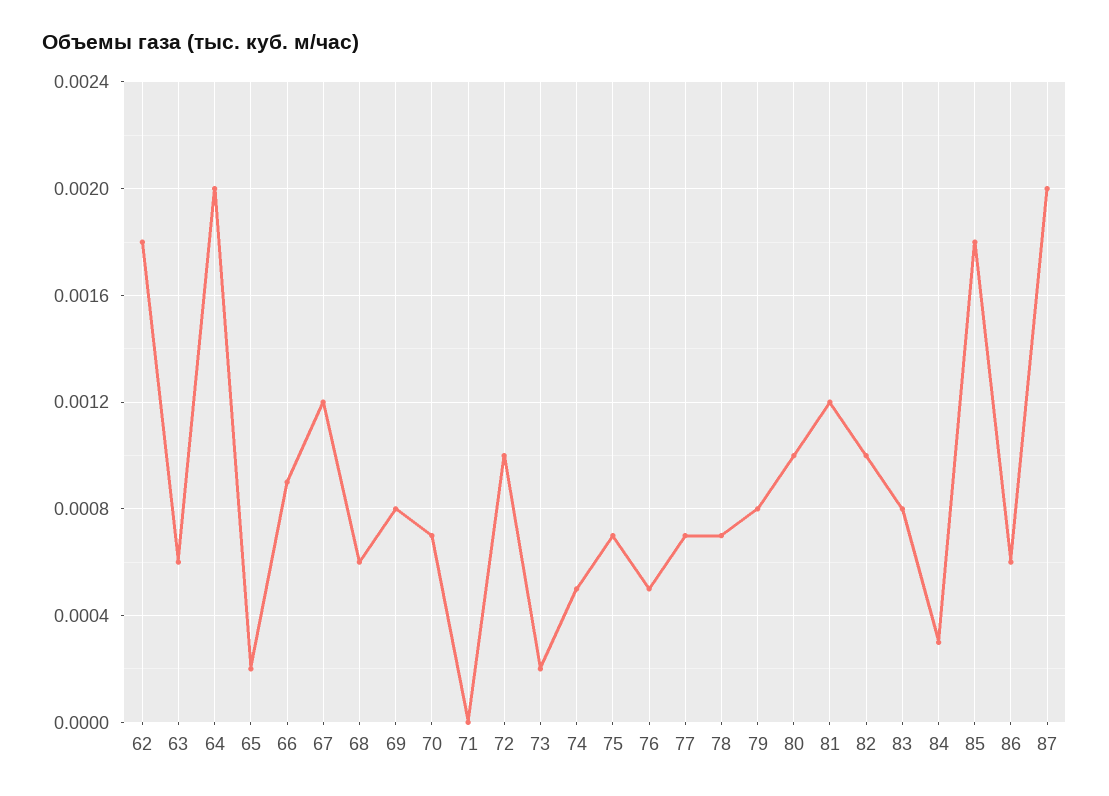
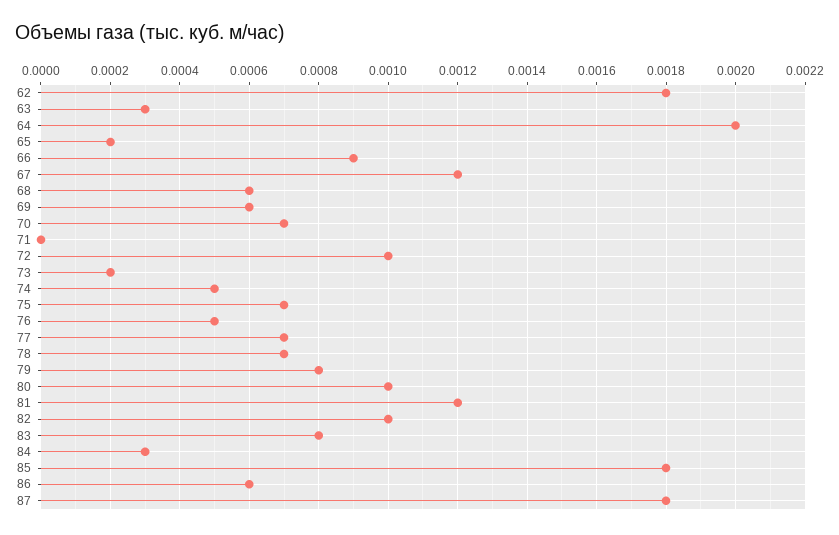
  {
    "62": 0.0018,
-   "63": 0.0006,
+   "63": 0.0003,
    "64": 0.002,
    "65": 0.0002,
    "66": 0.0009,
    "67": 0.0012,
    "68": 0.0006,
-   "69": 0.0008,
+   "69": 0.0006,
    "70": 0.0007,
    "71": 0,
    "72": 0.001,
    "73": 0.0002,
    "74": 0.0005,
    "75": 0.0007,
    "76": 0.0005,
    "77": 0.0007,
    "78": 0.0007,
    "79": 0.0008,
    "80": 0.001,
    "81": 0.0012,
    "82": 0.001,
    "83": 0.0008,
    "84": 0.0003,
    "85": 0.0018,
    "86": 0.0006,
-   "87": 0.002
+   "87": 0.0018
  }

